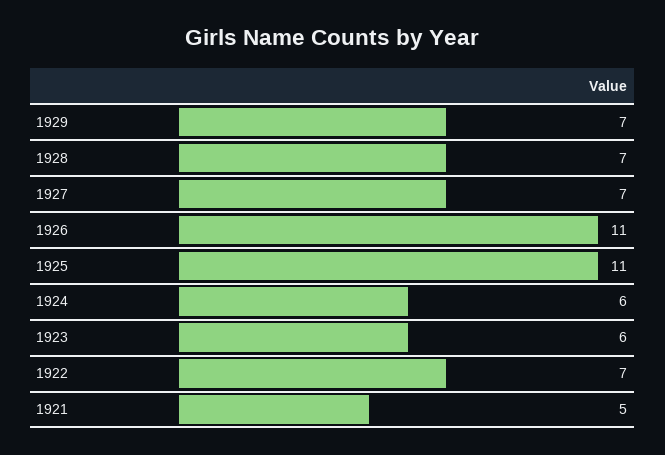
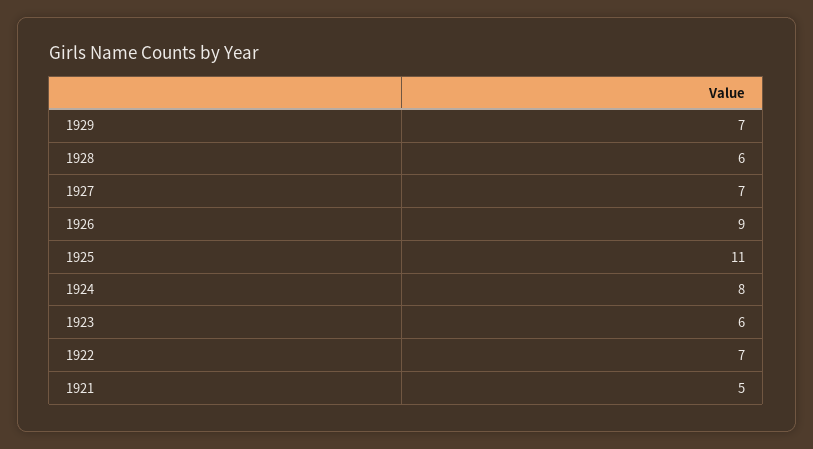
  {
    "1929": 7,
-   "1928": 7,
+   "1928": 6,
    "1927": 7,
-   "1926": 11,
+   "1926": 9,
    "1925": 11,
-   "1924": 6,
+   "1924": 8,
    "1923": 6,
    "1922": 7,
    "1921": 5
  }

